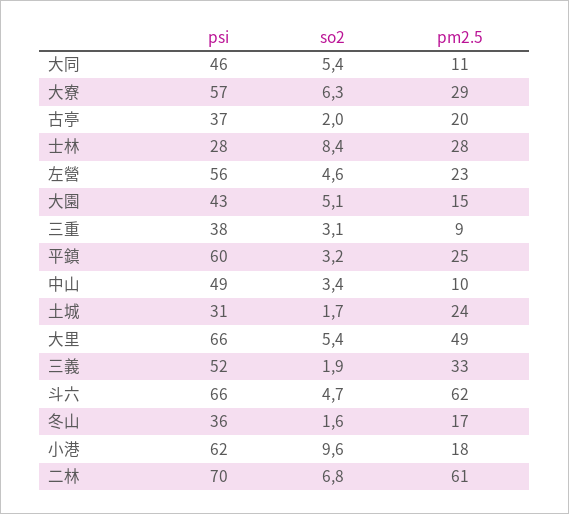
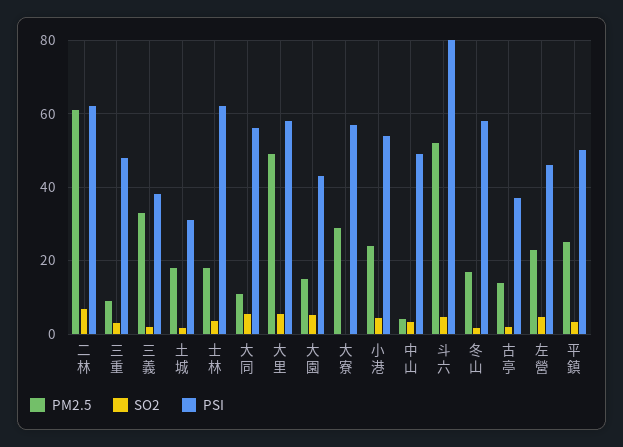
  {
    "psi": {
-     "大同": 46,
+     "大同": 56,
      "大寮": 57,
      "古亭": 37,
-     "士林": 28,
+     "士林": 62,
-     "左營": 56,
+     "左營": 46,
      "大園": 43,
-     "三重": 38,
+     "三重": 48,
-     "平鎮": 60,
+     "平鎮": 50,
      "中山": 49,
      "土城": 31,
-     "大里": 66,
+     "大里": 58,
-     "三義": 52,
+     "三義": 38,
-     "斗六": 66,
+     "斗六": 80,
-     "冬山": 36,
+     "冬山": 58,
-     "小港": 62,
+     "小港": 54,
-     "二林": 70
+     "二林": 62
    },
    "so2": {
      "大同": 5.4,
-     "大寮": 6.3,
+     "大寮": 0,
      "古亭": 2,
-     "士林": 8.4,
+     "士林": 4,
      "左營": 4.6,
      "大園": 5.1,
      "三重": 3.1,
      "平鎮": 3.2,
      "中山": 3.4,
      "土城": 1.7,
      "大里": 5.4,
      "三義": 1.9,
      "斗六": 4.7,
      "冬山": 1.6,
-     "小港": 9.6,
+     "小港": 4,
      "二林": 6.8
    },
    "pm2.5": {
      "大同": 11,
      "大寮": 29,
-     "古亭": 20,
+     "古亭": 14,
-     "士林": 28,
+     "士林": 18,
      "左營": 23,
      "大園": 15,
      "三重": 9,
      "平鎮": 25,
-     "中山": 10,
+     "中山": 4,
-     "土城": 24,
+     "土城": 18,
      "大里": 49,
      "三義": 33,
-     "斗六": 62,
+     "斗六": 52,
      "冬山": 17,
-     "小港": 18,
+     "小港": 24,
      "二林": 61
    }
  }

